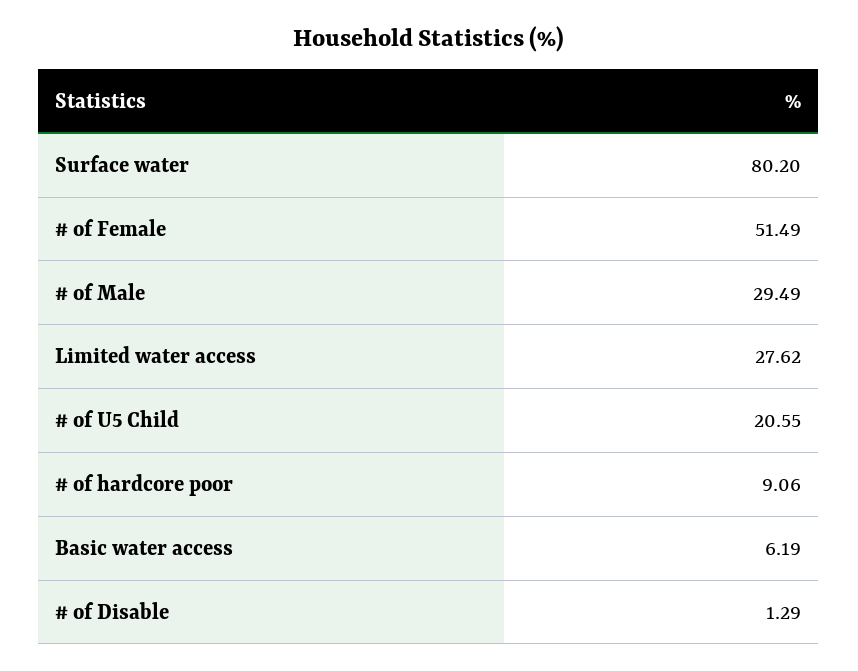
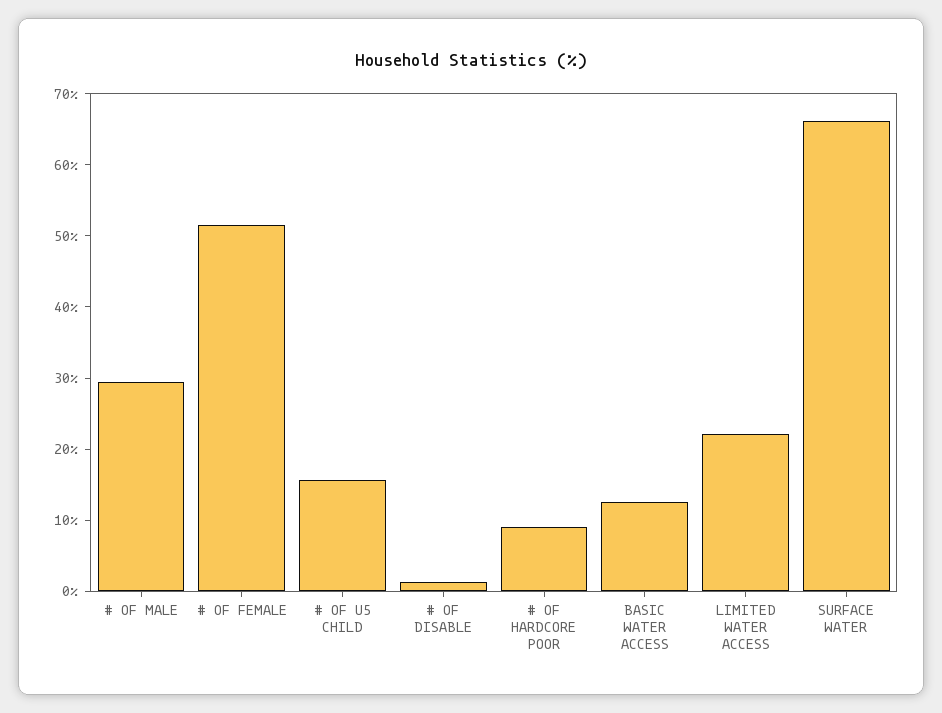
  {
-   "Surface water": 80.2,
+   "Surface water": 66,
    "# of Female": 51.49,
    "# of Male": 29.49,
-   "Limited water access": 27.62,
+   "Limited water access": 22,
-   "# of U5 Child": 20.55,
+   "# of U5 Child": 16,
    "# of hardcore poor": 9.06,
-   "Basic water access": 6.19,
+   "Basic water access": 12,
    "# of Disable": 1.29
  }

